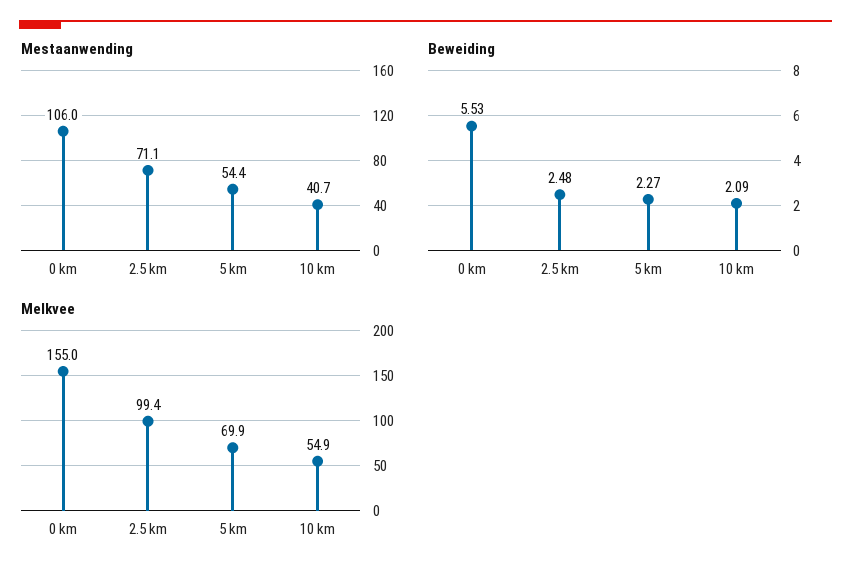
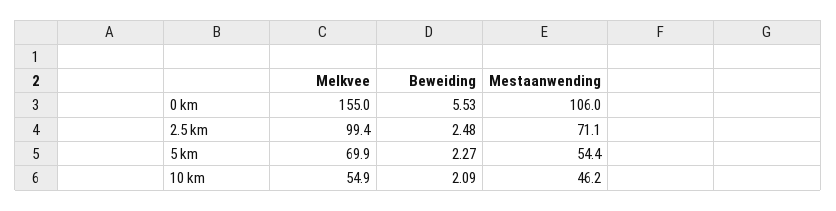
  {
    "Mestaanwending": {
      "0 km": 106,
      "2.5 km": 71.1,
      "5 km": 54.4,
-     "10 km": 40.7
+     "10 km": 46.2
    },
    "Beweiding": {
      "0 km": 5.53,
      "2.5 km": 2.48,
      "5 km": 2.27,
      "10 km": 2.09
    },
    "Melkvee": {
      "0 km": 155,
      "2.5 km": 99.4,
      "5 km": 69.9,
      "10 km": 54.9
    }
  }

